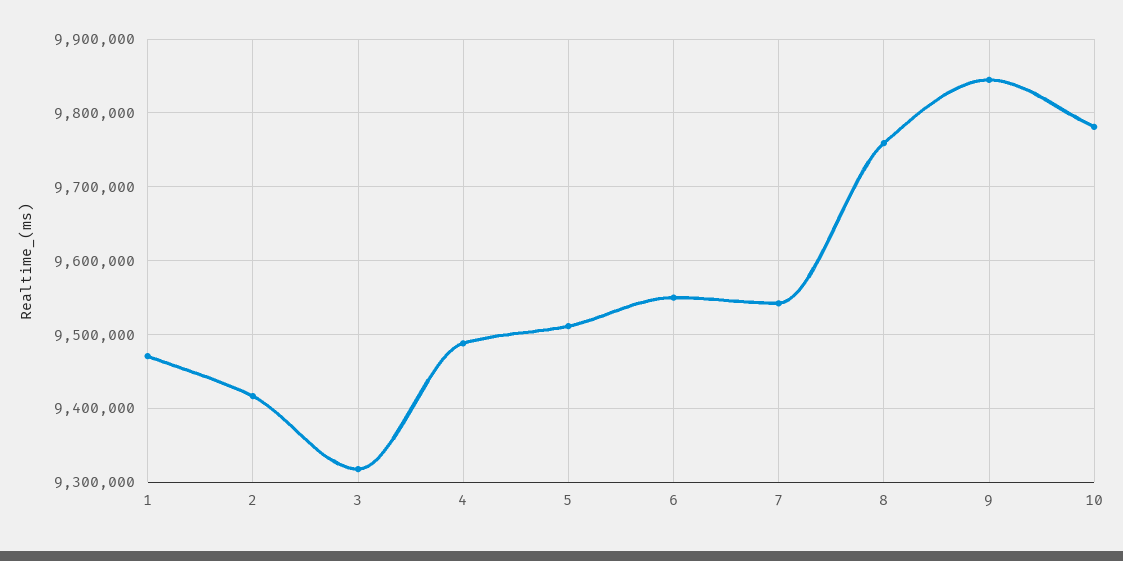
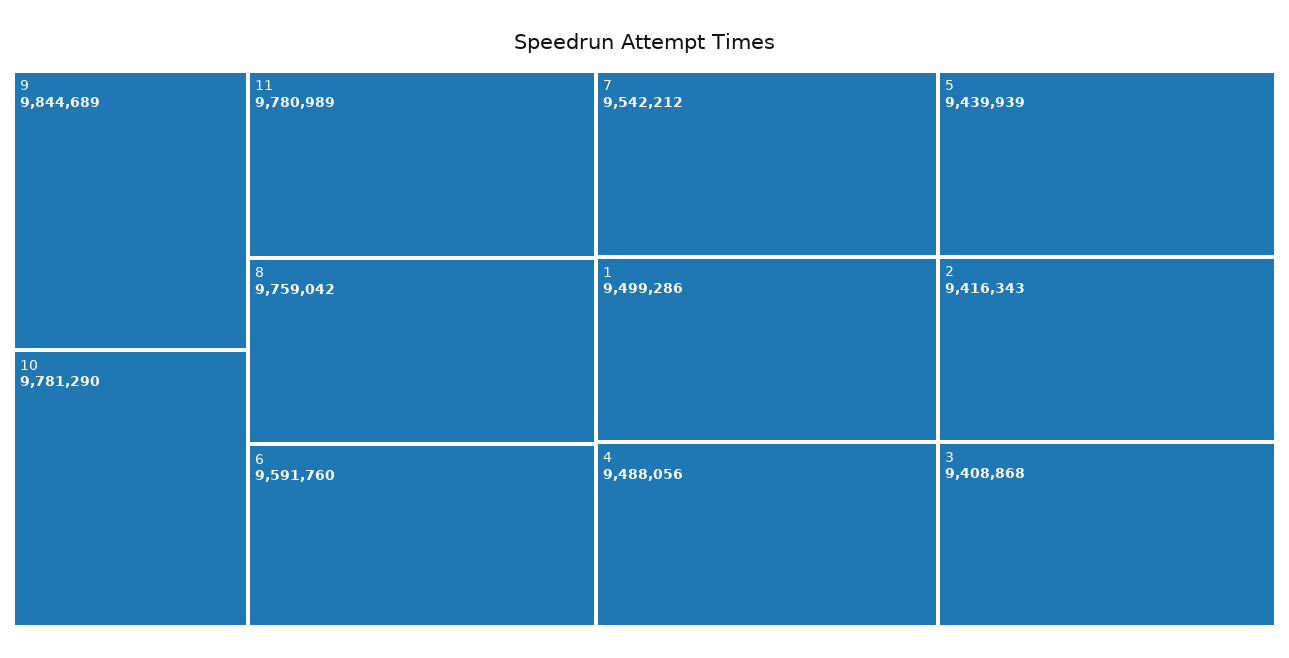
  {
-   "1": 9470000,
+   "1": 9499286,
    "2": 9416343,
-   "3": 9320000,
+   "3": 9408868,
    "4": 9488056,
-   "5": 9510000,
+   "5": 9439939,
-   "6": 9550000,
+   "6": 9591760,
    "7": 9542212,
    "8": 9759042,
    "9": 9844689,
-   "10": 9781290
+   "10": 9781290,
+   "11": 9780989
  }

